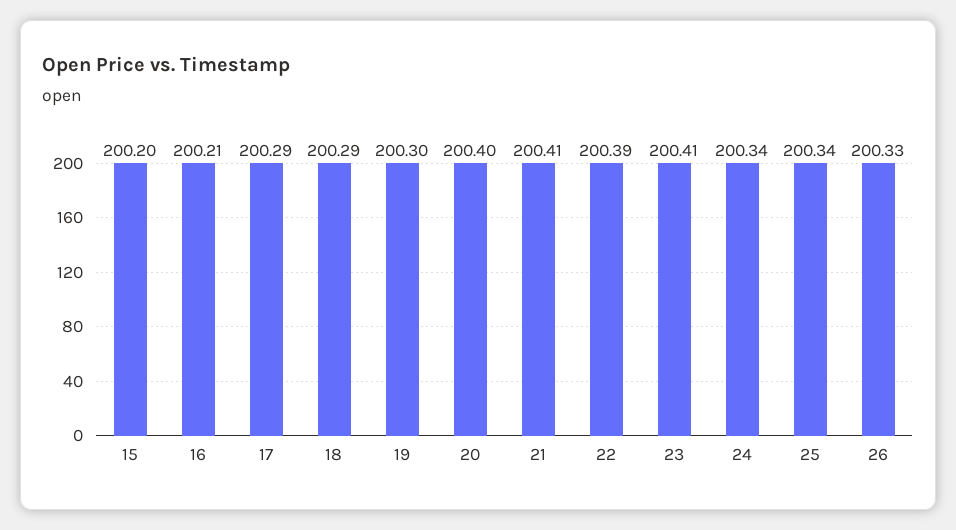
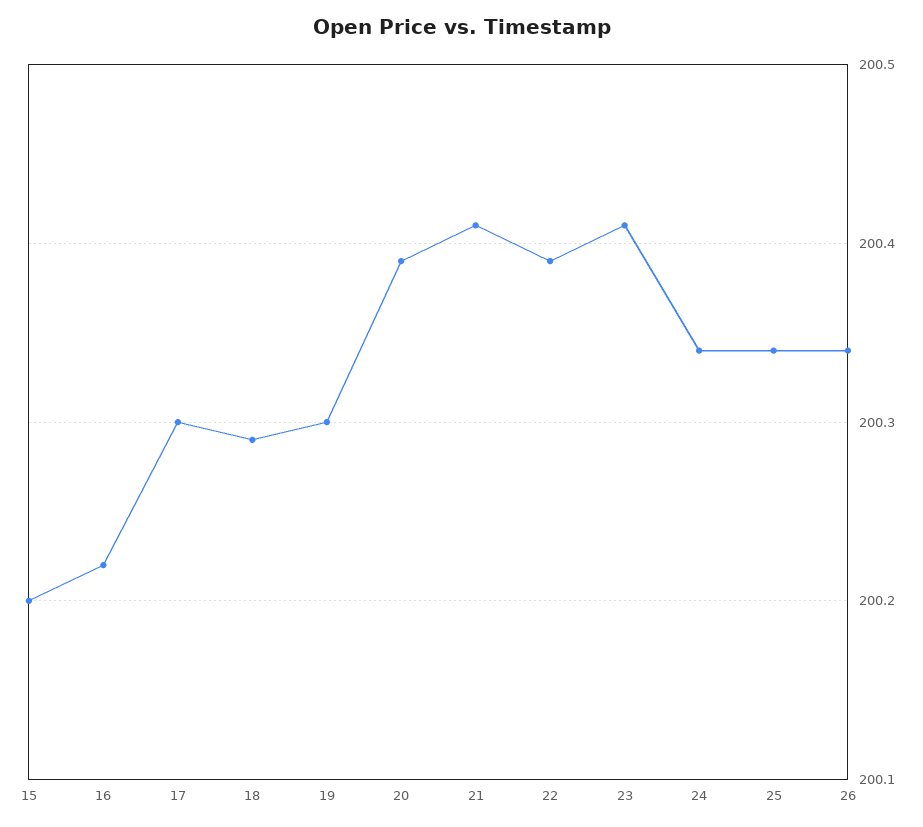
  {
    "15": 200.2,
-   "16": 200.21,
+   "16": 200.22,
-   "17": 200.29,
+   "17": 200.3,
    "18": 200.29,
    "19": 200.3,
-   "20": 200.4,
+   "20": 200.39,
    "21": 200.41,
    "22": 200.39,
    "23": 200.41,
    "24": 200.34,
    "25": 200.34,
-   "26": 200.33
+   "26": 200.34
  }

